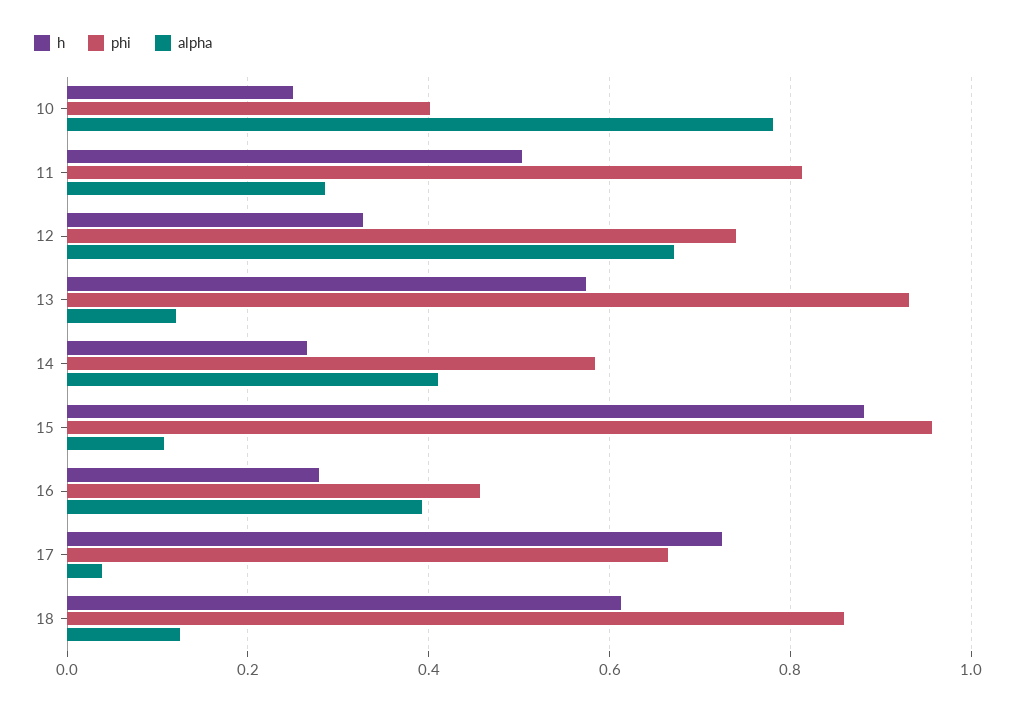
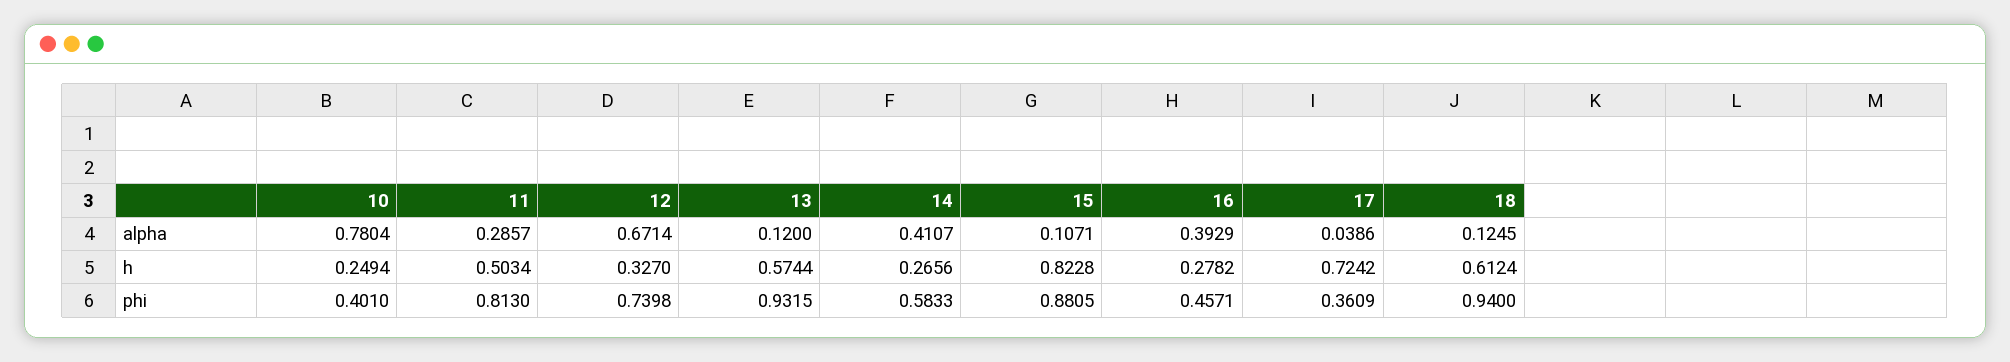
  {
    "h": {
      "10": 0.2494,
      "11": 0.5034,
      "12": 0.327,
      "13": 0.5744,
      "14": 0.2656,
-     "15": 0.88,
+     "15": 0.8228,
      "16": 0.2782,
      "17": 0.7242,
      "18": 0.6124
    },
    "phi": {
      "10": 0.401,
      "11": 0.813,
      "12": 0.7398,
      "13": 0.9315,
      "14": 0.5833,
-     "15": 0.96,
+     "15": 0.8805,
      "16": 0.4571,
-     "17": 0.66,
+     "17": 0.3609,
-     "18": 0.86
+     "18": 0.94
    },
    "alpha": {
      "10": 0.7804,
      "11": 0.2857,
      "12": 0.6714,
      "13": 0.12,
      "14": 0.4107,
      "15": 0.1071,
      "16": 0.3929,
      "17": 0.0386,
      "18": 0.1245
    }
  }

